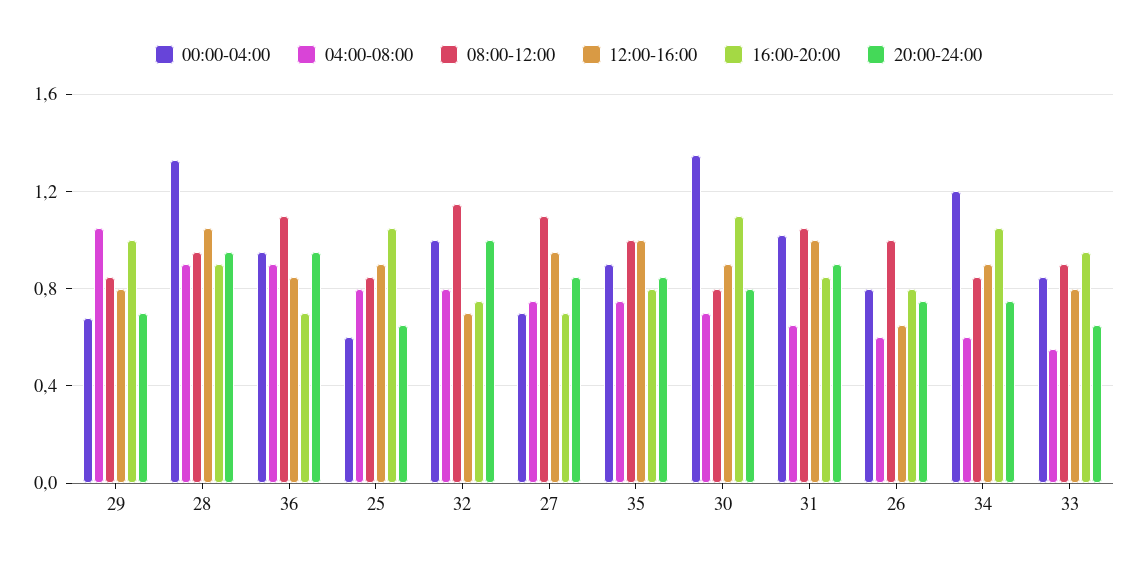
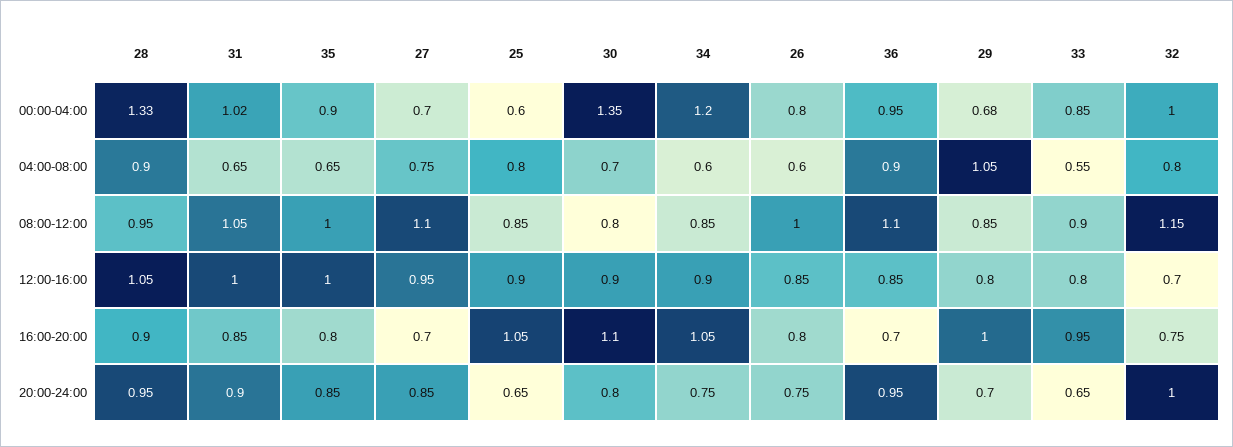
  {
    "00:00-04:00": {
      "29": 0.68,
      "28": 1.33,
      "36": 0.95,
      "25": 0.6,
      "32": 1,
      "27": 0.7,
      "35": 0.9,
      "30": 1.35,
      "31": 1.02,
      "26": 0.8,
      "34": 1.2,
      "33": 0.85
    },
    "04:00-08:00": {
      "29": 1.05,
      "28": 0.9,
      "36": 0.9,
      "25": 0.8,
      "32": 0.8,
      "27": 0.75,
-     "35": 0.75,
+     "35": 0.65,
      "30": 0.7,
      "31": 0.65,
      "26": 0.6,
      "34": 0.6,
      "33": 0.55
    },
    "08:00-12:00": {
      "29": 0.85,
      "28": 0.95,
      "36": 1.1,
      "25": 0.85,
      "32": 1.15,
      "27": 1.1,
      "35": 1,
      "30": 0.8,
      "31": 1.05,
      "26": 1,
      "34": 0.85,
      "33": 0.9
    },
    "12:00-16:00": {
      "29": 0.8,
      "28": 1.05,
      "36": 0.85,
      "25": 0.9,
      "32": 0.7,
      "27": 0.95,
      "35": 1,
      "30": 0.9,
      "31": 1,
-     "26": 0.65,
+     "26": 0.85,
      "34": 0.9,
      "33": 0.8
    },
    "16:00-20:00": {
      "29": 1,
      "28": 0.9,
      "36": 0.7,
      "25": 1.05,
      "32": 0.75,
      "27": 0.7,
      "35": 0.8,
      "30": 1.1,
      "31": 0.85,
      "26": 0.8,
      "34": 1.05,
      "33": 0.95
    },
    "20:00-24:00": {
      "29": 0.7,
      "28": 0.95,
      "36": 0.95,
      "25": 0.65,
      "32": 1,
      "27": 0.85,
      "35": 0.85,
      "30": 0.8,
      "31": 0.9,
      "26": 0.75,
      "34": 0.75,
      "33": 0.65
    }
  }

